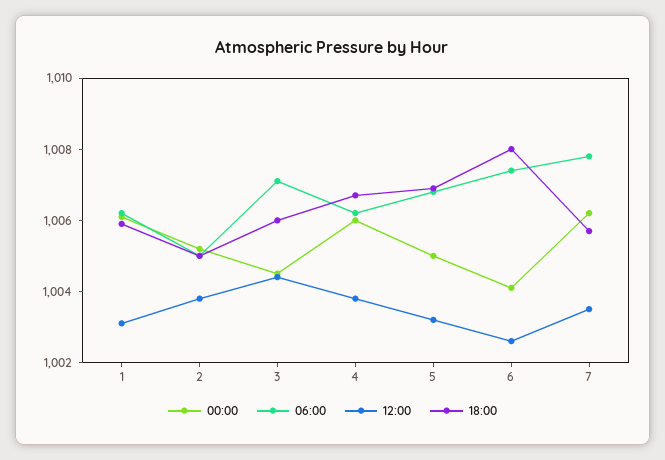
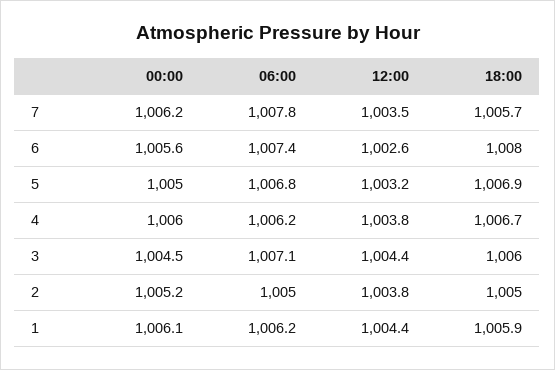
  {
    "00:00": {
      "1": 1006.1,
      "2": 1005.2,
      "3": 1004.5,
      "4": 1006,
      "5": 1005,
-     "6": 1004,
+     "6": 1005.6,
      "7": 1006.2
    },
    "06:00": {
      "1": 1006.2,
      "2": 1005,
      "3": 1007.1,
      "4": 1006.2,
      "5": 1006.8,
      "6": 1007.4,
      "7": 1007.8
    },
    "12:00": {
-     "1": 1003,
+     "1": 1004.4,
      "2": 1003.8,
      "3": 1004.4,
      "4": 1003.8,
      "5": 1003.2,
      "6": 1002.6,
      "7": 1003.5
    },
    "18:00": {
      "1": 1005.9,
      "2": 1005,
      "3": 1006,
      "4": 1006.7,
      "5": 1006.9,
      "6": 1008,
      "7": 1005.7
    }
  }

